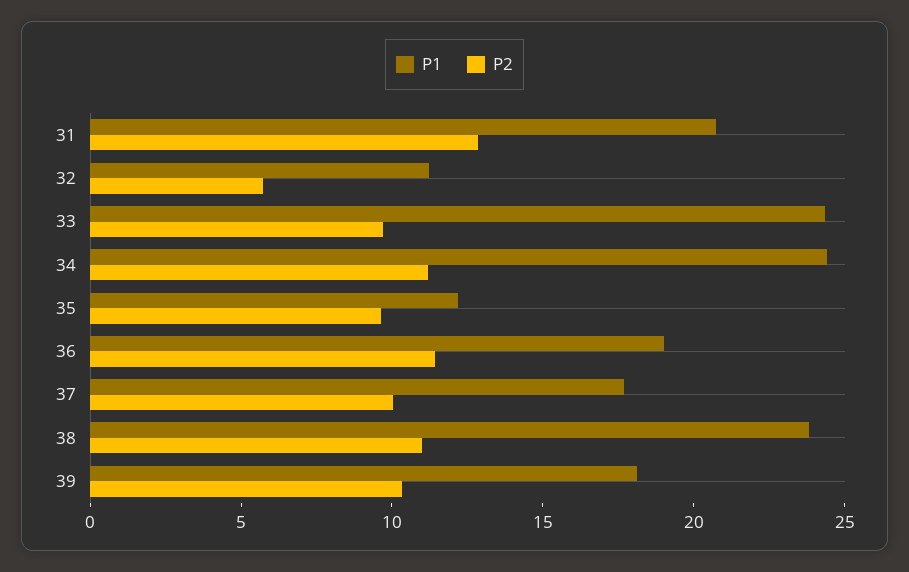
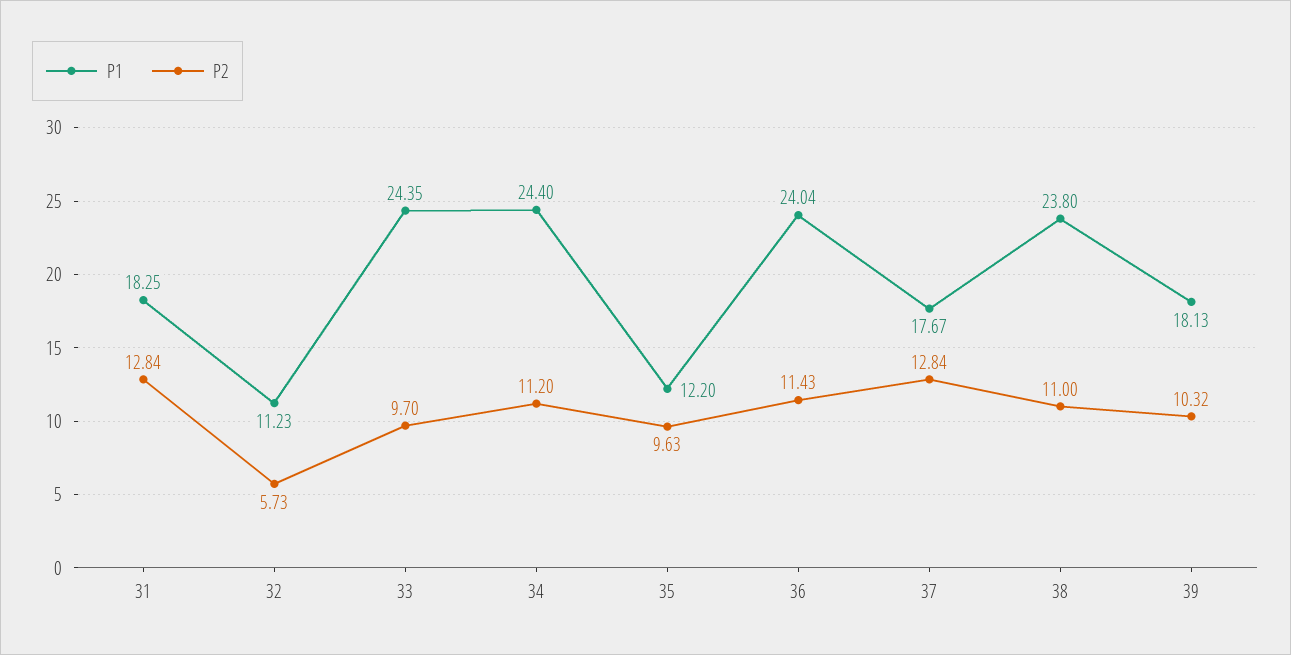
  {
    "P1": {
-     "31": 21,
+     "31": 18.25,
      "32": 11.23,
      "33": 24.35,
      "34": 24.4,
      "35": 12.2,
-     "36": 19,
+     "36": 24.04,
      "37": 17.67,
      "38": 23.8,
      "39": 18.13
    },
    "P2": {
      "31": 12.84,
      "32": 5.73,
      "33": 9.7,
      "34": 11.2,
      "35": 9.63,
      "36": 11.43,
-     "37": 10,
+     "37": 12.84,
      "38": 11,
      "39": 10.32
    }
  }

